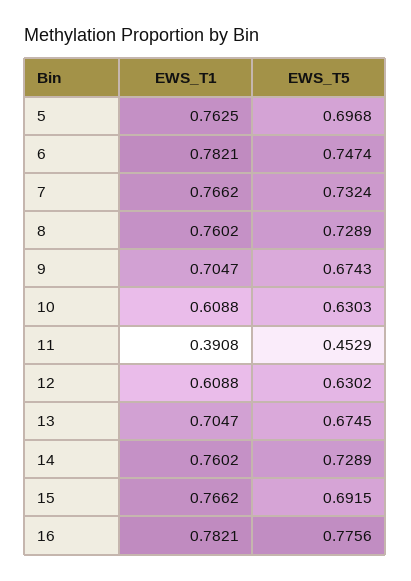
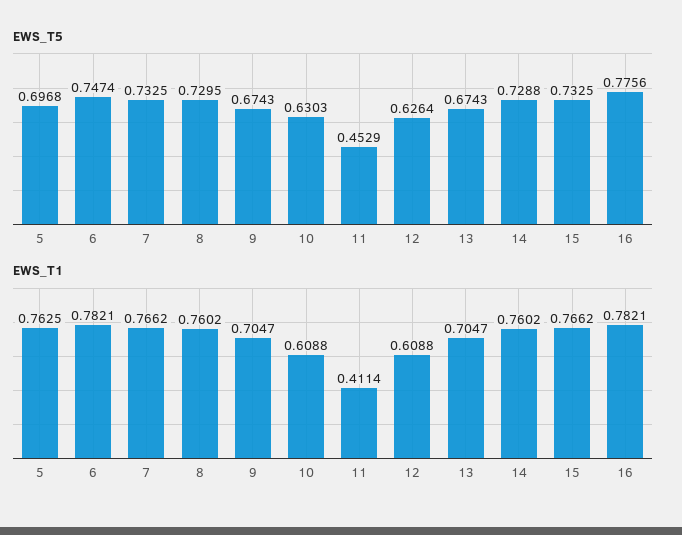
  {
    "EWS_T1": {
      "5": 0.7625,
      "6": 0.7821,
      "7": 0.7662,
      "8": 0.7602,
      "9": 0.7047,
      "10": 0.6088,
-     "11": 0.3908,
+     "11": 0.4114,
      "12": 0.6088,
      "13": 0.7047,
      "14": 0.7602,
      "15": 0.7662,
      "16": 0.7821
    },
    "EWS_T5": {
      "5": 0.6968,
      "6": 0.7474,
-     "7": 0.7324,
+     "7": 0.7325,
-     "8": 0.7289,
+     "8": 0.7295,
      "9": 0.6743,
      "10": 0.6303,
      "11": 0.4529,
-     "12": 0.6302,
+     "12": 0.6264,
-     "13": 0.6745,
+     "13": 0.6743,
-     "14": 0.7289,
+     "14": 0.7288,
-     "15": 0.6915,
+     "15": 0.7325,
      "16": 0.7756
    }
  }

